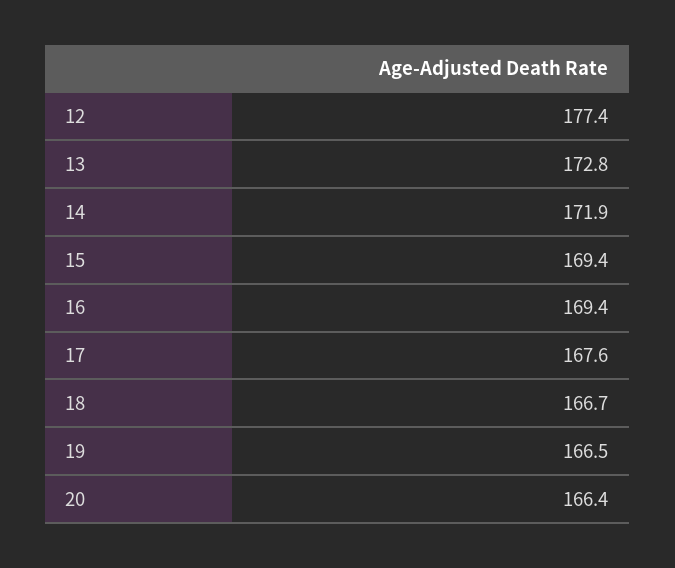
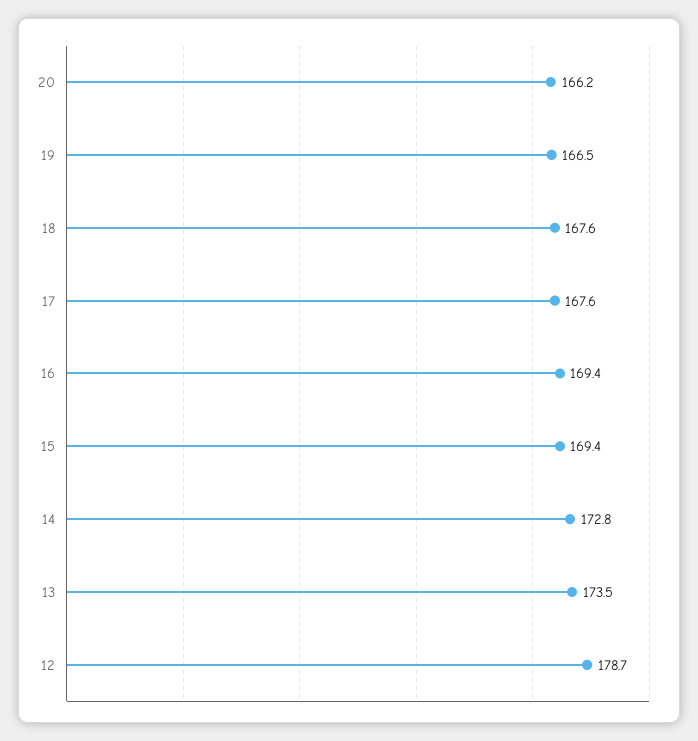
  {
-   "12": 177.4,
+   "12": 178.7,
-   "13": 172.8,
+   "13": 173.5,
-   "14": 171.9,
+   "14": 172.8,
    "15": 169.4,
    "16": 169.4,
    "17": 167.6,
-   "18": 166.7,
+   "18": 167.6,
    "19": 166.5,
-   "20": 166.4
+   "20": 166.2
  }

